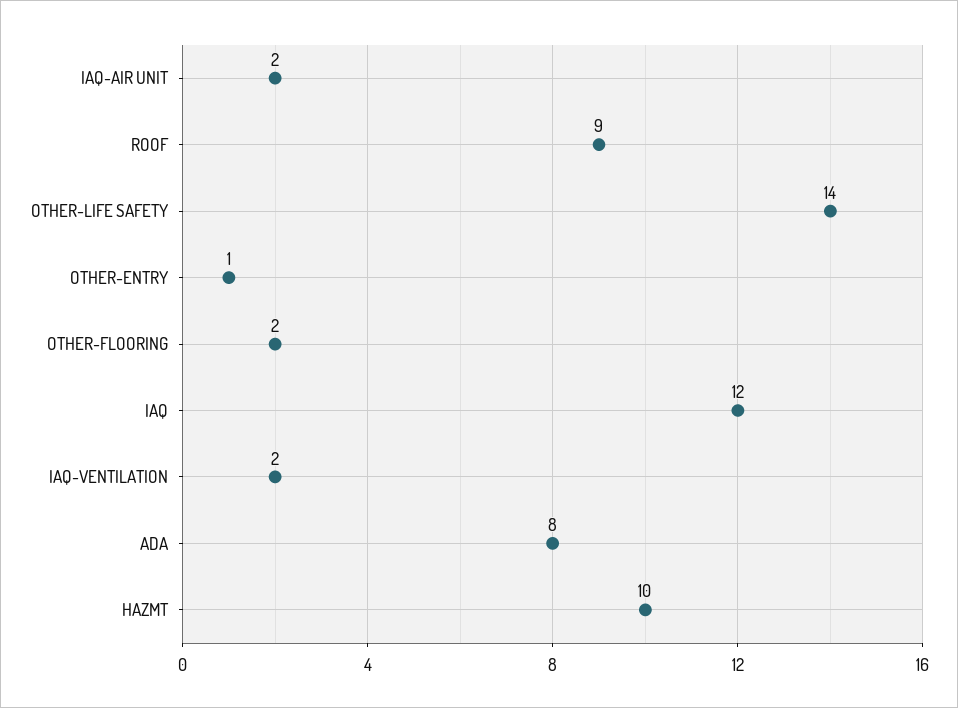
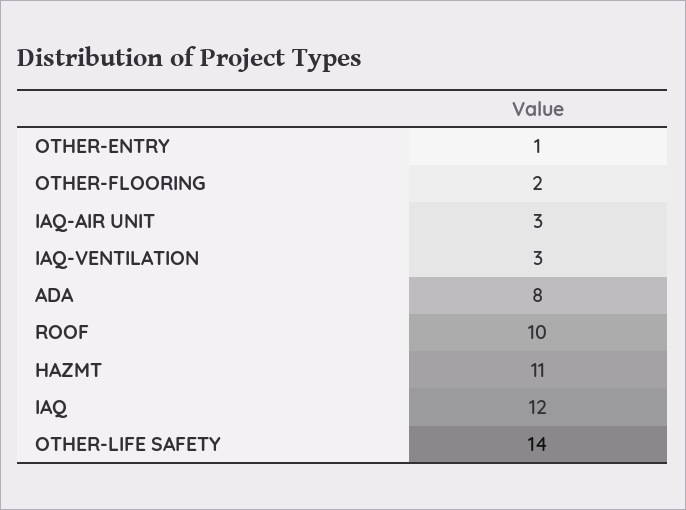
  {
-   "IAQ-AIR UNIT": 2,
+   "IAQ-AIR UNIT": 3,
-   "ROOF": 9,
+   "ROOF": 10,
    "OTHER-LIFE SAFETY": 14,
    "OTHER-ENTRY": 1,
    "OTHER-FLOORING": 2,
    "IAQ": 12,
-   "IAQ-VENTILATION": 2,
+   "IAQ-VENTILATION": 3,
    "ADA": 8,
-   "HAZMT": 10
+   "HAZMT": 11
  }

